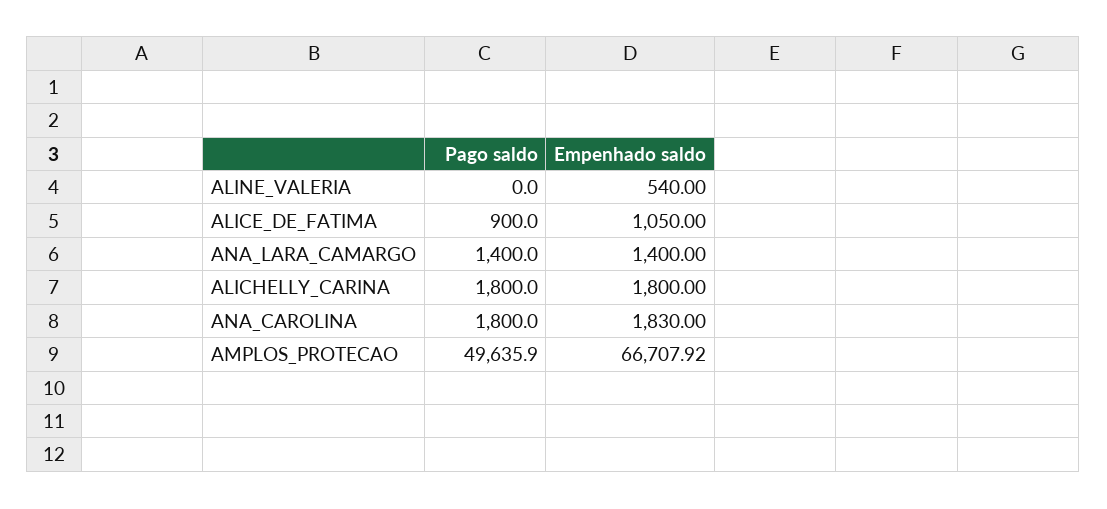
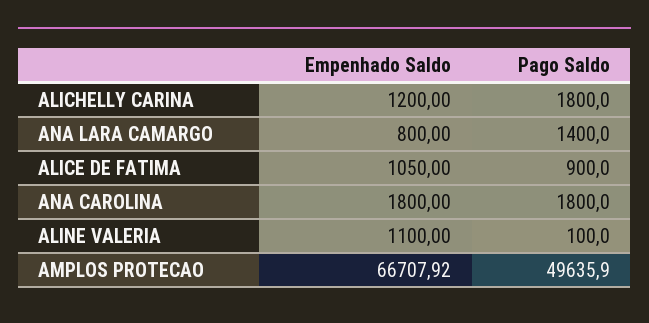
  {
    "Pago saldo": {
-     "ALINE_VALERIA": 0,
+     "ALINE_VALERIA": 100,
      "ALICE_DE_FATIMA": 900,
      "ANA_LARA_CAMARGO": 1400,
      "ALICHELLY_CARINA": 1800,
      "ANA_CAROLINA": 1800,
      "AMPLOS_PROTECAO": 49635.9
    },
    "Empenhado saldo": {
-     "ALINE_VALERIA": 540,
+     "ALINE_VALERIA": 1100,
      "ALICE_DE_FATIMA": 1050,
-     "ANA_LARA_CAMARGO": 1400,
+     "ANA_LARA_CAMARGO": 800,
-     "ALICHELLY_CARINA": 1800,
+     "ALICHELLY_CARINA": 1200,
-     "ANA_CAROLINA": 1830,
+     "ANA_CAROLINA": 1800,
      "AMPLOS_PROTECAO": 66707.92
    }
  }

